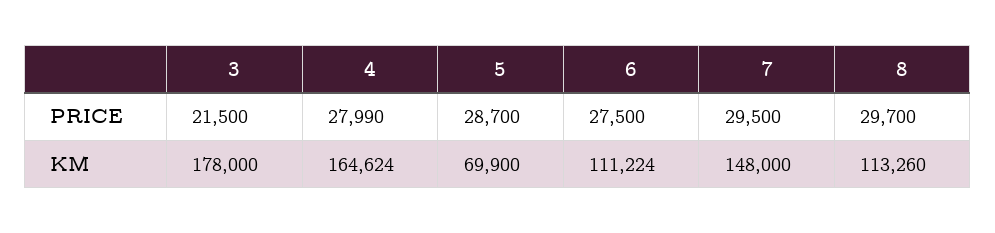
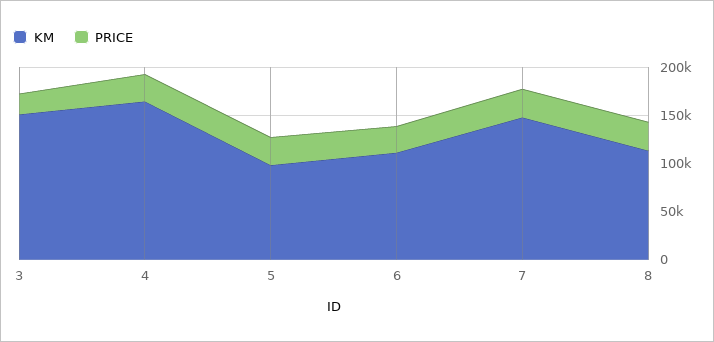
  {
    "PRICE": {
      "3": 21500,
      "4": 27990,
      "5": 28700,
      "6": 27500,
      "7": 29500,
      "8": 29700
    },
    "KM": {
-     "3": 178000,
+     "3": 150000,
      "4": 164624,
-     "5": 69900,
+     "5": 100000,
      "6": 111224,
      "7": 148000,
      "8": 113260
    }
  }

